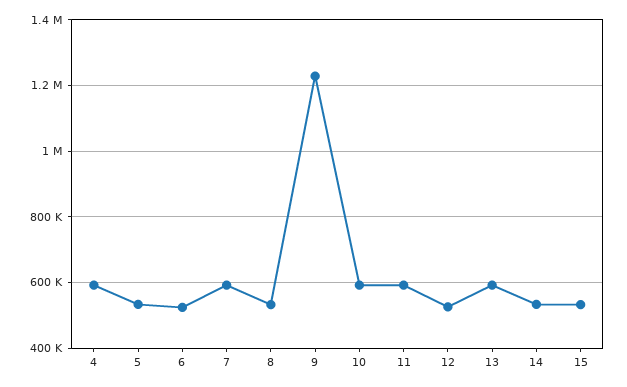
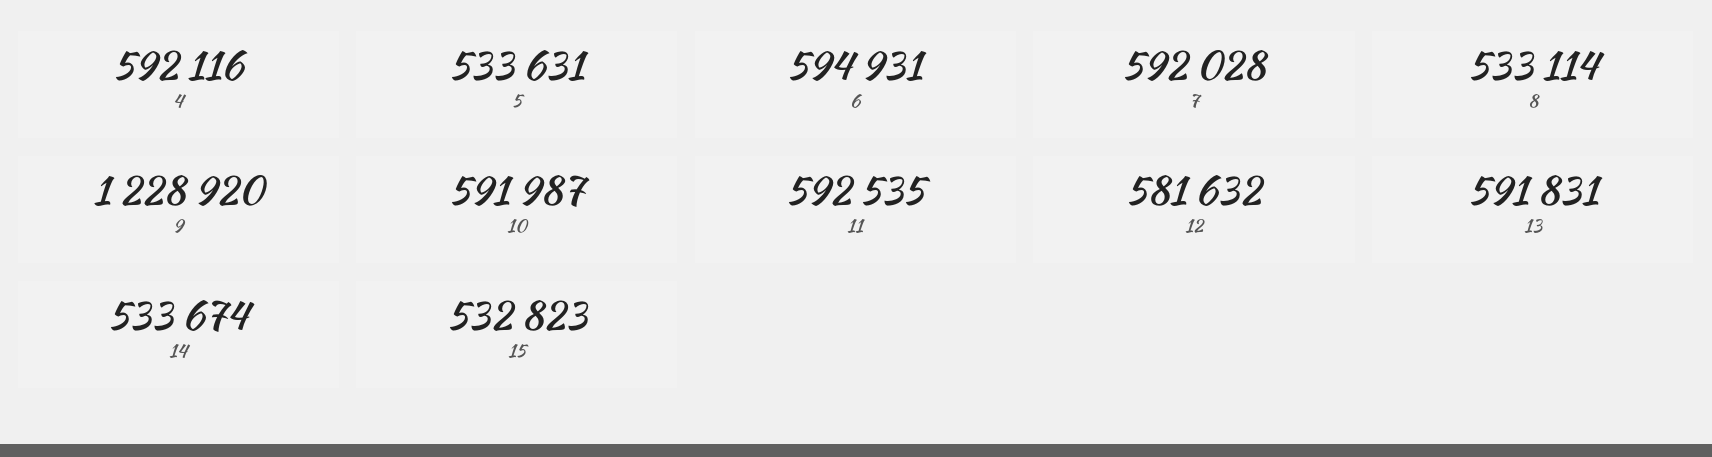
  {
    "4": 592116,
    "5": 533631,
-   "6": 520000,
+   "6": 594931,
    "7": 592028,
    "8": 533114,
    "9": 1228920,
    "10": 591987,
    "11": 592535,
-   "12": 520000,
+   "12": 581632,
    "13": 591831,
    "14": 533674,
    "15": 532823
  }

